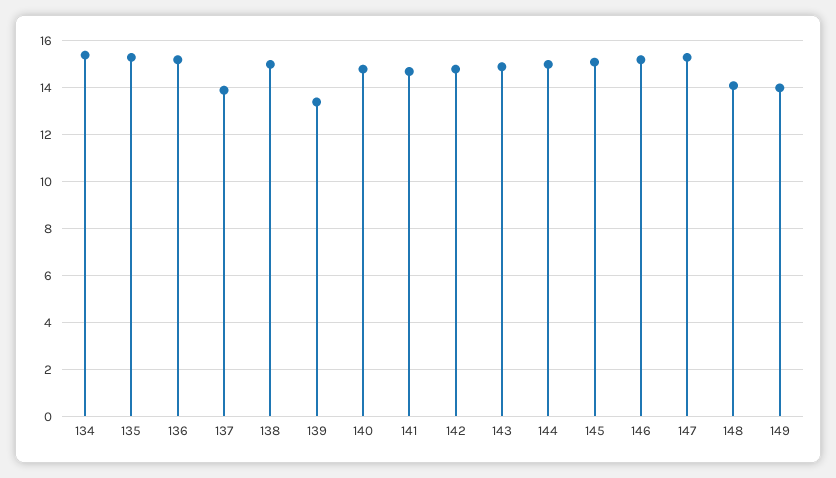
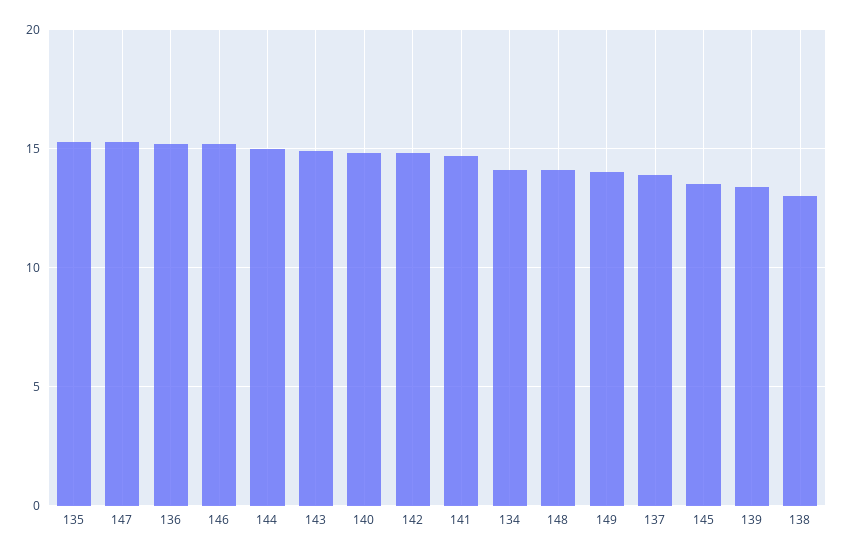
  {
-   "134": 15.5,
+   "134": 14,
    "135": 15.5,
    "136": 15,
    "137": 14,
-   "138": 15,
+   "138": 13,
    "139": 13.5,
    "140": 15,
    "141": 14.5,
    "142": 15,
    "143": 15,
    "144": 15,
-   "145": 15,
+   "145": 13.5,
    "146": 15,
    "147": 15.5,
    "148": 14,
    "149": 14
  }

